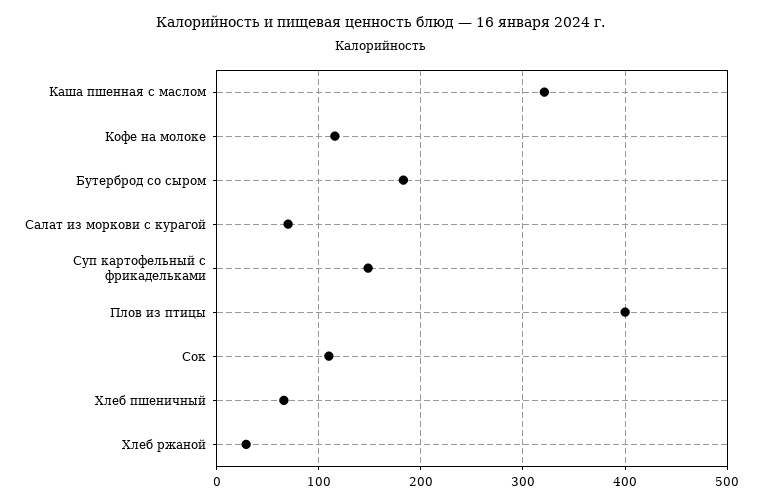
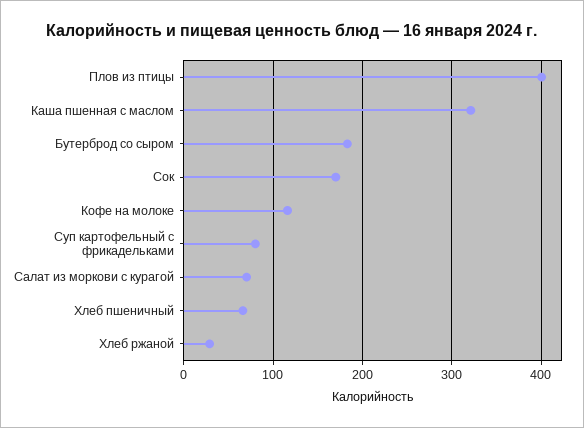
  {
    "Каша пшенная с маслом": 320,
    "Кофе на молоке": 120,
    "Бутерброд со сыром": 180,
    "Салат из моркови с курагой": 70,
-   "Суп картофельный с фрикадельками": 150,
+   "Суп картофельный с фрикадельками": 80,
    "Плов из птицы": 400,
-   "Сок": 110,
+   "Сок": 170,
    "Хлеб пшеничный": 70,
    "Хлеб ржаной": 30
  }

